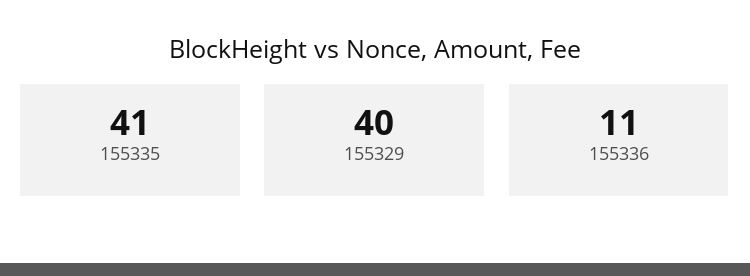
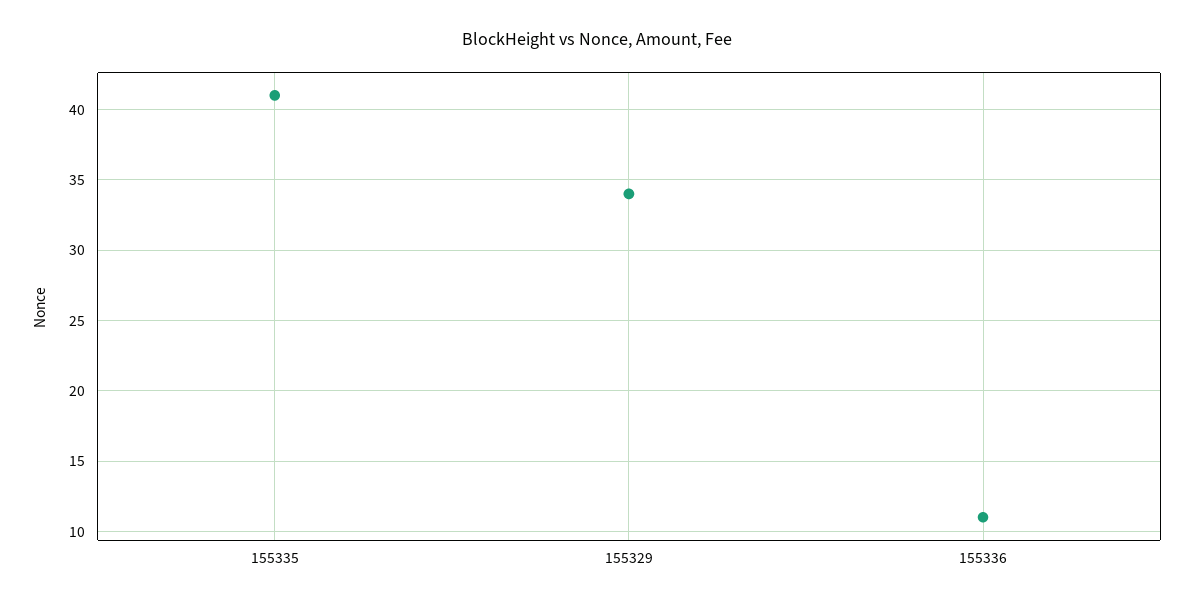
  {
    "155335": 41,
-   "155329": 40,
+   "155329": 34,
    "155336": 11
  }

